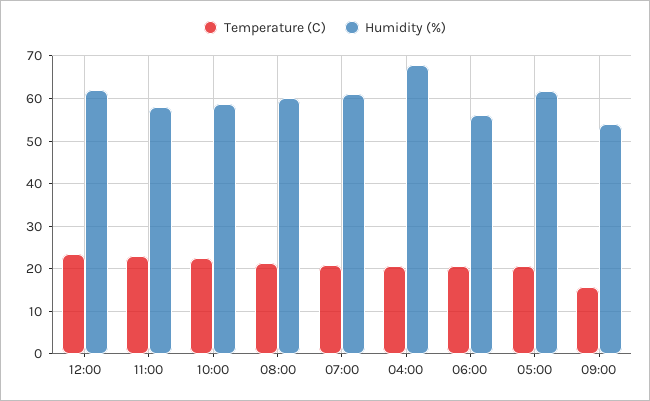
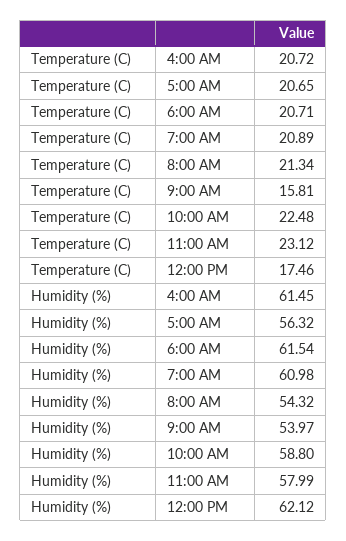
  {
    "Temperature (C)": {
-     "12:00": 24,
+     "12:00": 17.46,
      "11:00": 23.12,
      "10:00": 22.48,
      "08:00": 21.34,
      "07:00": 20.89,
      "04:00": 20.72,
      "06:00": 20.71,
      "05:00": 20.65,
      "09:00": 15.81
    },
    "Humidity (%)": {
      "12:00": 62.12,
      "11:00": 57.99,
      "10:00": 58.8,
-     "08:00": 60,
+     "08:00": 54.32,
      "07:00": 60.98,
-     "04:00": 68,
+     "04:00": 61.45,
-     "06:00": 56,
+     "06:00": 61.54,
-     "05:00": 62,
+     "05:00": 56.32,
      "09:00": 53.97
    }
  }

